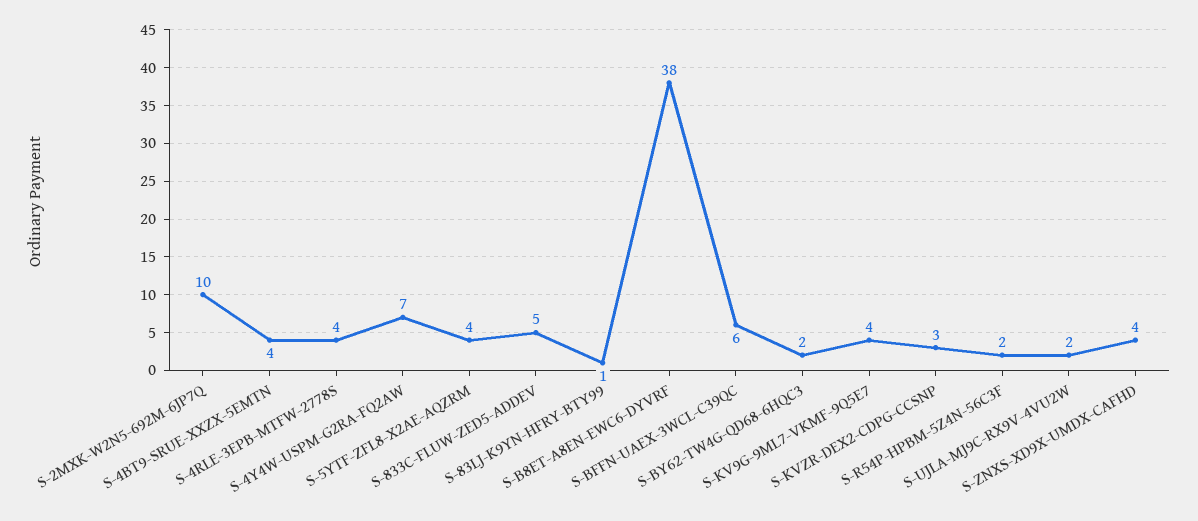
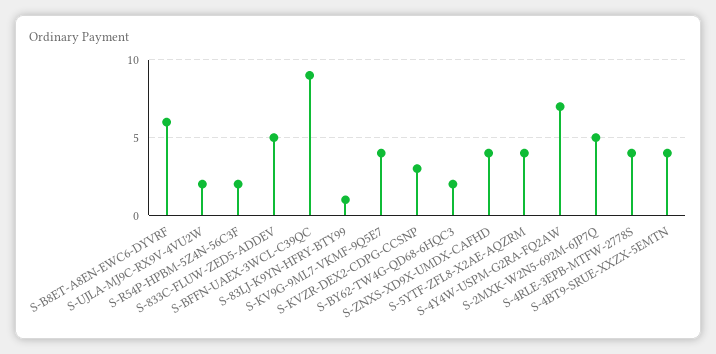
  {
-   "S-2MXK-W2N5-692M-6JP7Q": 10,
+   "S-2MXK-W2N5-692M-6JP7Q": 5,
    "S-4BT9-SRUE-XXZX-5EMTN": 4,
    "S-4RLE-3EPB-MTFW-2778S": 4,
    "S-4Y4W-USPM-G2RA-FQ2AW": 7,
    "S-5YTF-ZFL8-X2AE-AQZRM": 4,
    "S-833C-FLUW-ZED5-ADDEV": 5,
    "S-83LJ-K9YN-HFRY-BTY99": 1,
-   "S-B8ET-A8EN-EWC6-DYVRF": 38,
+   "S-B8ET-A8EN-EWC6-DYVRF": 6,
-   "S-BFFN-UAEX-3WCL-C39QC": 6,
+   "S-BFFN-UAEX-3WCL-C39QC": 9,
    "S-BY62-TW4G-QD68-6HQC3": 2,
    "S-KV9G-9ML7-VKMF-9Q5E7": 4,
    "S-KVZR-DEX2-CDPG-CCSNP": 3,
    "S-R54P-HPBM-5Z4N-56C3F": 2,
    "S-UJLA-MJ9C-RX9V-4VU2W": 2,
    "S-ZNXS-XD9X-UMDX-CAFHD": 4
  }

